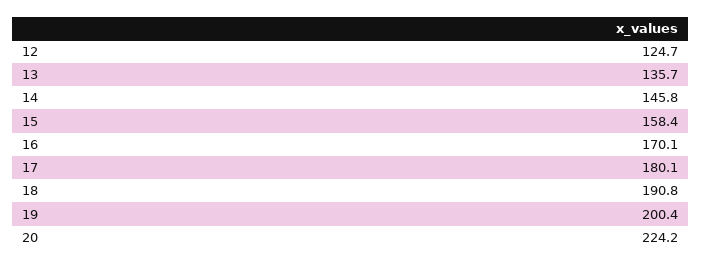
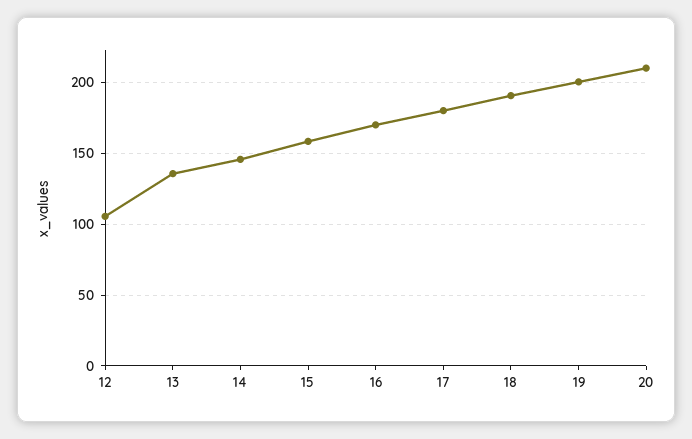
  {
-   "12": 124.7,
+   "12": 105,
    "13": 135.7,
    "14": 145.8,
    "15": 158.4,
    "16": 170.1,
    "17": 180.1,
    "18": 190.8,
    "19": 200.4,
-   "20": 224.2
+   "20": 210
  }

